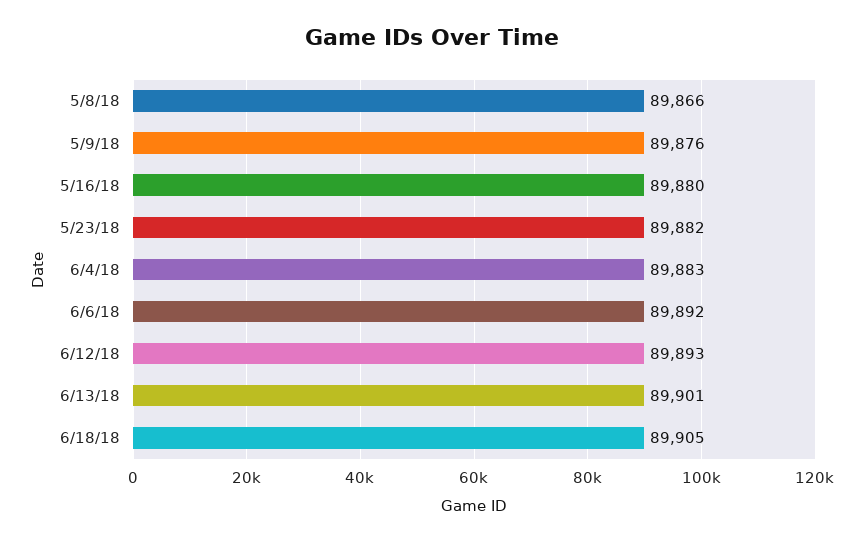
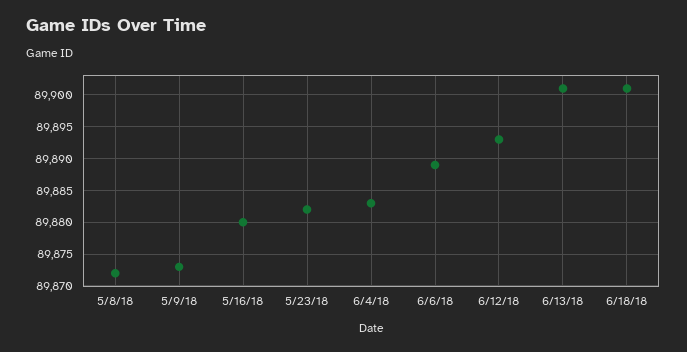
  {
-   "5/8/18": 89866,
+   "5/8/18": 89872,
-   "5/9/18": 89876,
+   "5/9/18": 89873,
    "5/16/18": 89880,
    "5/23/18": 89882,
    "6/4/18": 89883,
-   "6/6/18": 89892,
+   "6/6/18": 89889,
    "6/12/18": 89893,
    "6/13/18": 89901,
-   "6/18/18": 89905
+   "6/18/18": 89901
  }

